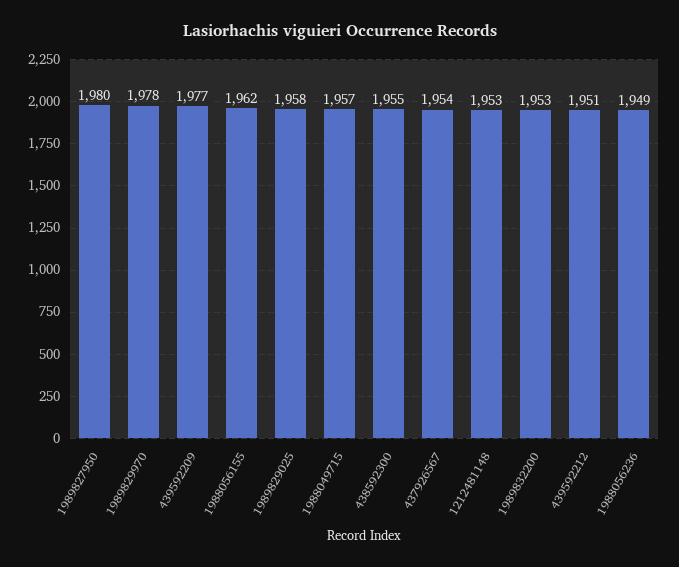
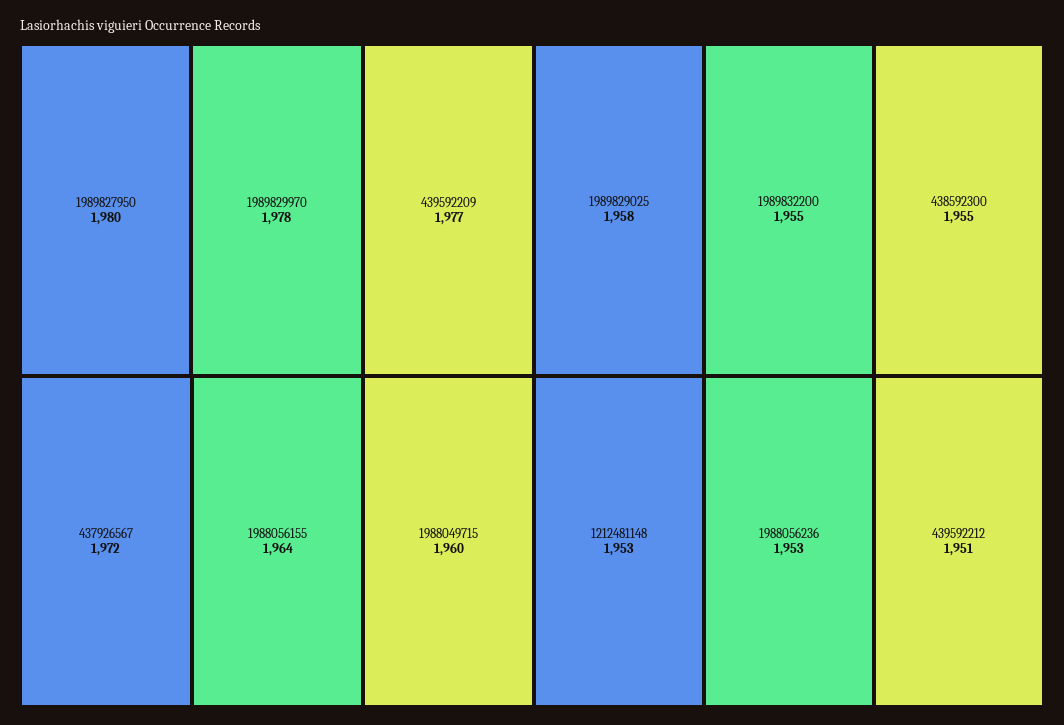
  {
    "1989827950": 1980,
    "1989829970": 1978,
    "439592209": 1977,
-   "1988056155": 1962,
+   "1988056155": 1964,
    "1989829025": 1958,
-   "1988049715": 1957,
+   "1988049715": 1960,
    "438592300": 1955,
-   "437926567": 1954,
+   "437926567": 1972,
    "1212481148": 1953,
-   "1989832200": 1953,
+   "1989832200": 1955,
    "439592212": 1951,
-   "1988056236": 1949
+   "1988056236": 1953
  }

